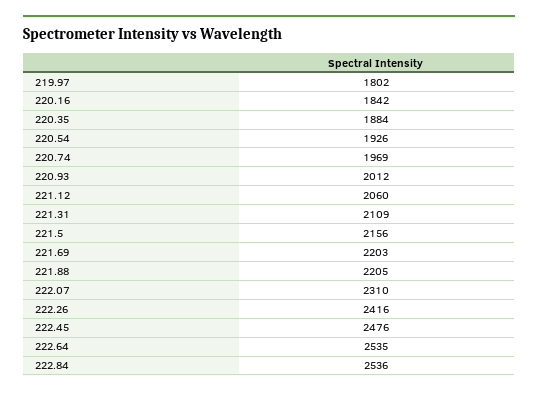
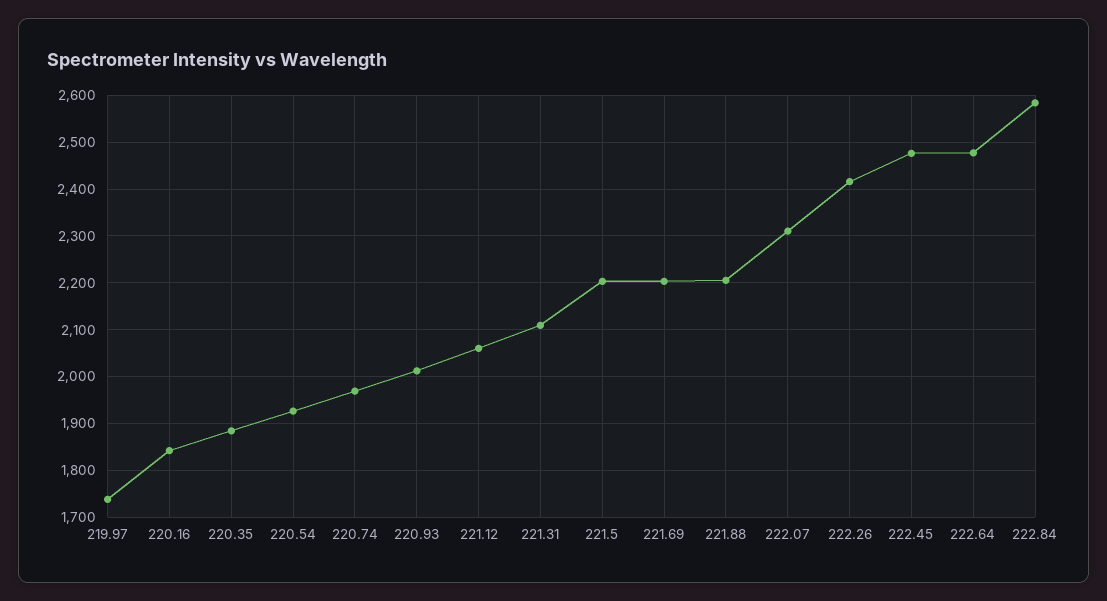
  {
-   "219.97": 1802,
+   "219.97": 1740,
    "220.16": 1842,
    "220.35": 1884,
    "220.54": 1926,
    "220.74": 1969,
    "220.93": 2012,
    "221.12": 2060,
    "221.31": 2109,
-   "221.5": 2156,
+   "221.5": 2200,
    "221.69": 2203,
    "221.88": 2205,
    "222.07": 2310,
    "222.26": 2416,
    "222.45": 2476,
-   "222.64": 2535,
+   "222.64": 2480,
-   "222.84": 2536
+   "222.84": 2580
  }

